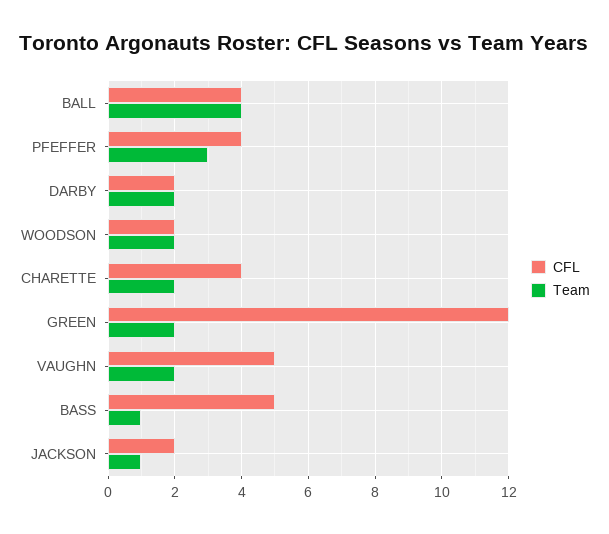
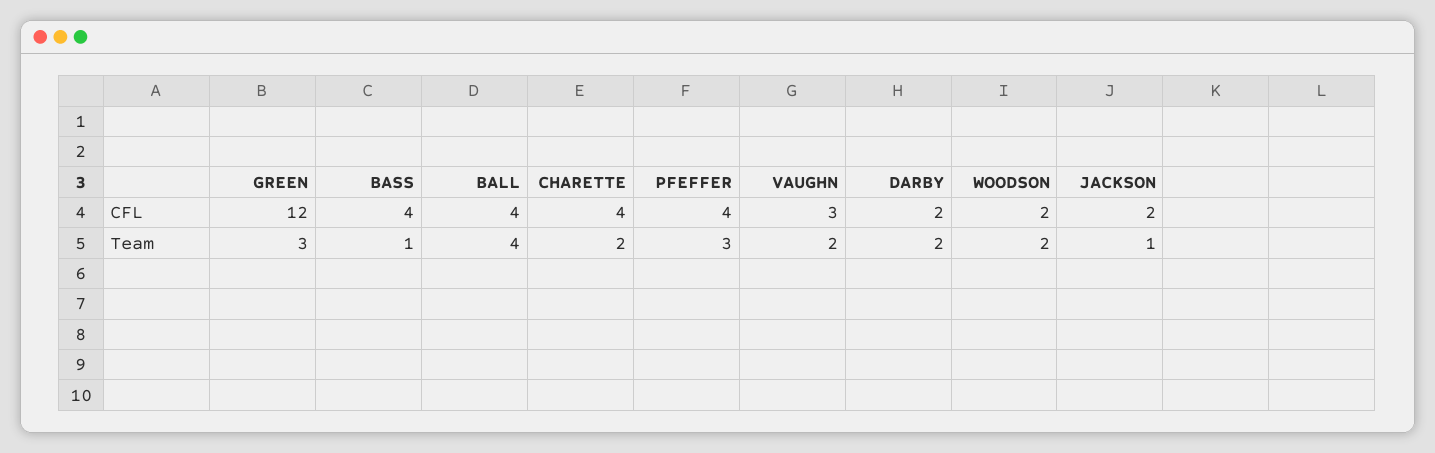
  {
    "CFL": {
      "BALL": 4,
      "PFEFFER": 4,
      "DARBY": 2,
      "WOODSON": 2,
      "CHARETTE": 4,
      "GREEN": 12,
-     "VAUGHN": 5,
+     "VAUGHN": 3,
-     "BASS": 5,
+     "BASS": 4,
      "JACKSON": 2
    },
    "Team": {
      "BALL": 4,
      "PFEFFER": 3,
      "DARBY": 2,
      "WOODSON": 2,
      "CHARETTE": 2,
-     "GREEN": 2,
+     "GREEN": 3,
      "VAUGHN": 2,
      "BASS": 1,
      "JACKSON": 1
    }
  }

